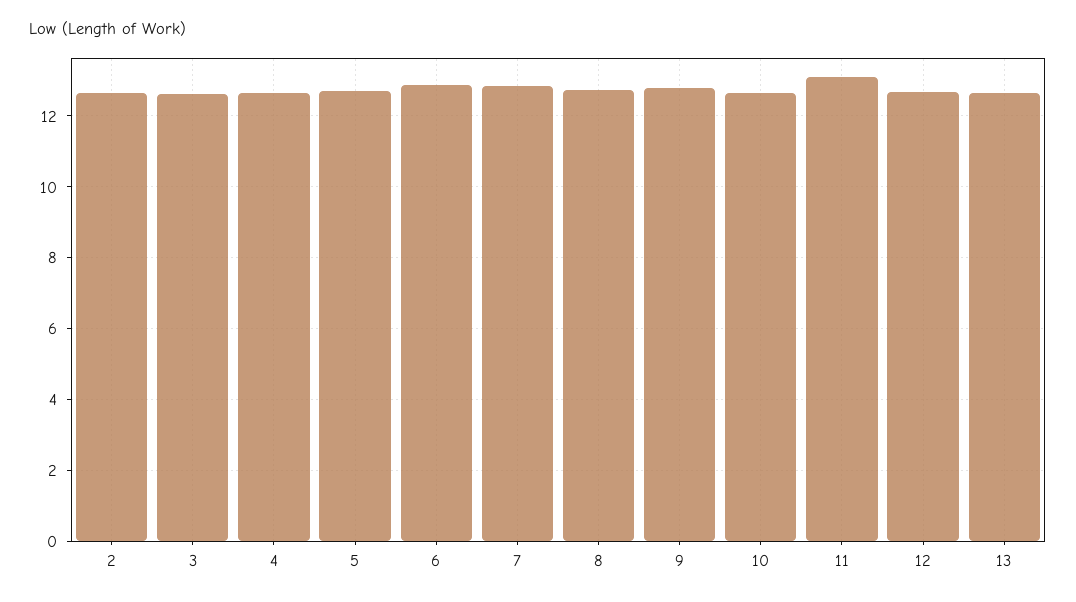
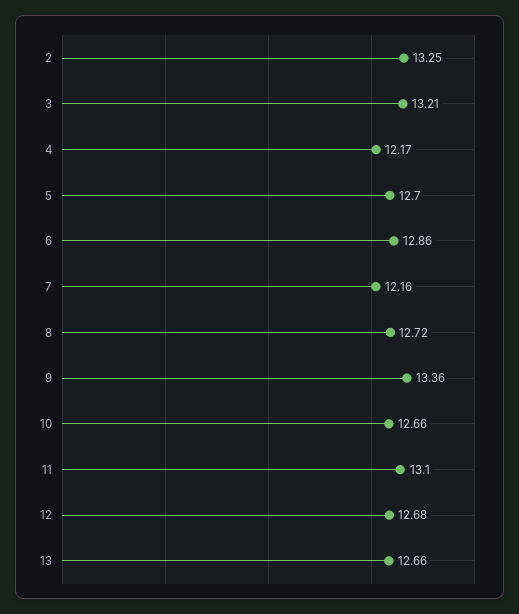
  {
-   "2": 12.6,
+   "2": 13.25,
-   "3": 12.6,
+   "3": 13.21,
-   "4": 12.6,
+   "4": 12.17,
    "5": 12.7,
    "6": 12.86,
-   "7": 12.8,
+   "7": 12.16,
    "8": 12.72,
-   "9": 12.8,
+   "9": 13.36,
    "10": 12.66,
    "11": 13.1,
    "12": 12.68,
    "13": 12.66
  }

